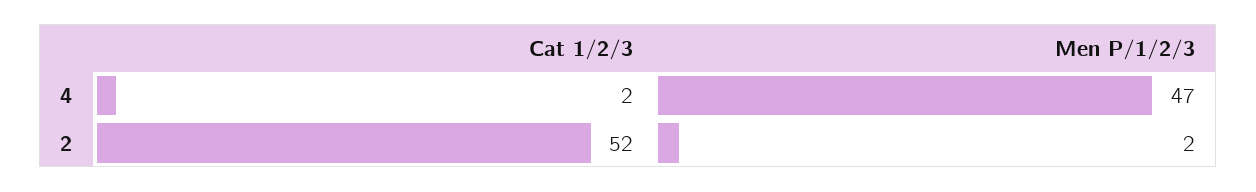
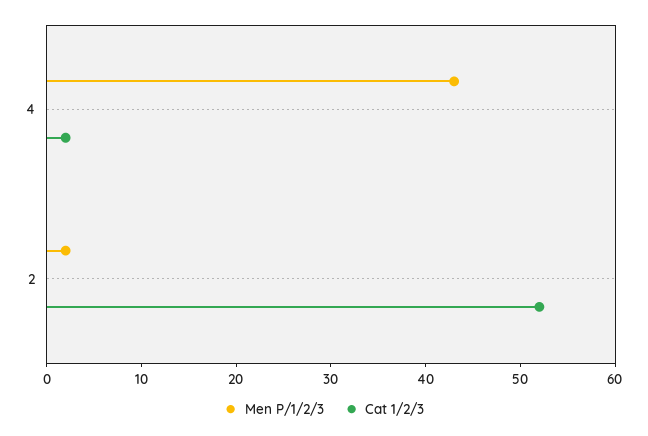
  {
    "Cat 1/2/3": {
      "4": 2,
      "2": 52
    },
    "Men P/1/2/3": {
-     "4": 47,
+     "4": 43,
      "2": 2
    }
  }

